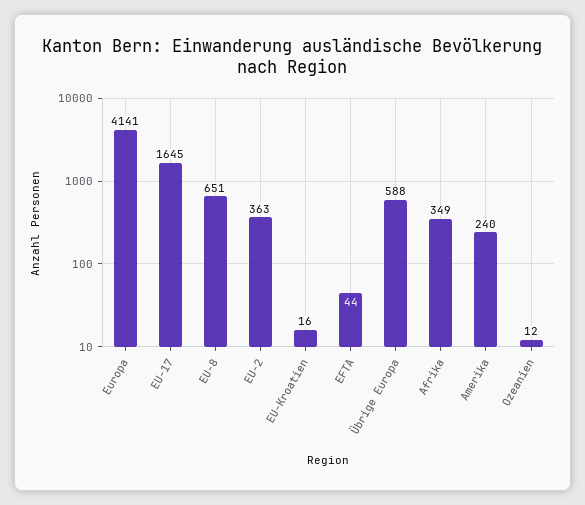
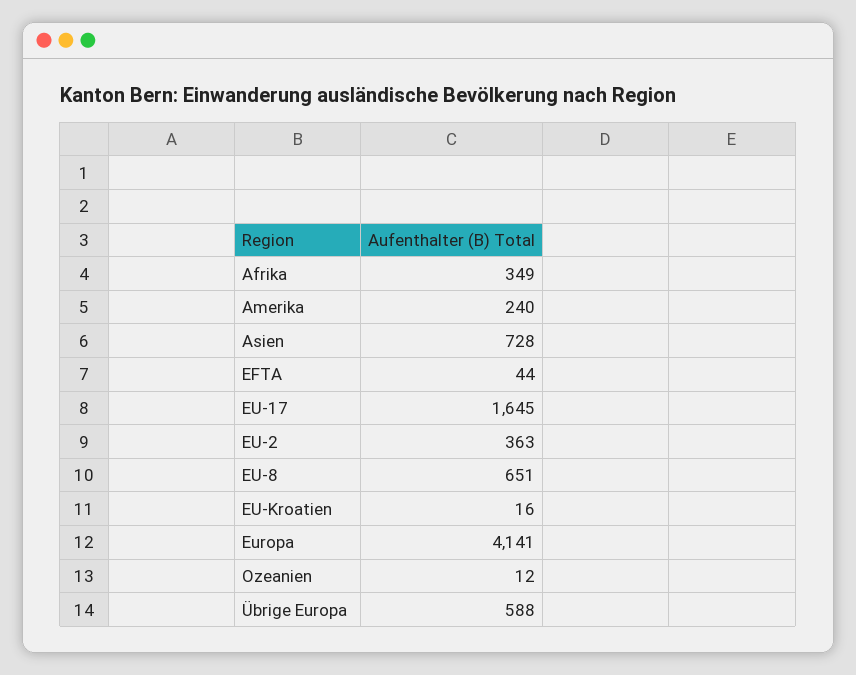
  {
    "Europa": 4141,
    "EU-17": 1645,
    "EU-8": 651,
    "EU-2": 363,
    "EU-Kroatien": 16,
    "EFTA": 44,
    "Übrige Europa": 588,
    "Afrika": 349,
    "Amerika": 240,
-   "Ozeanien": 12
+   "Ozeanien": 12,
+   "Asien": 728
  }

